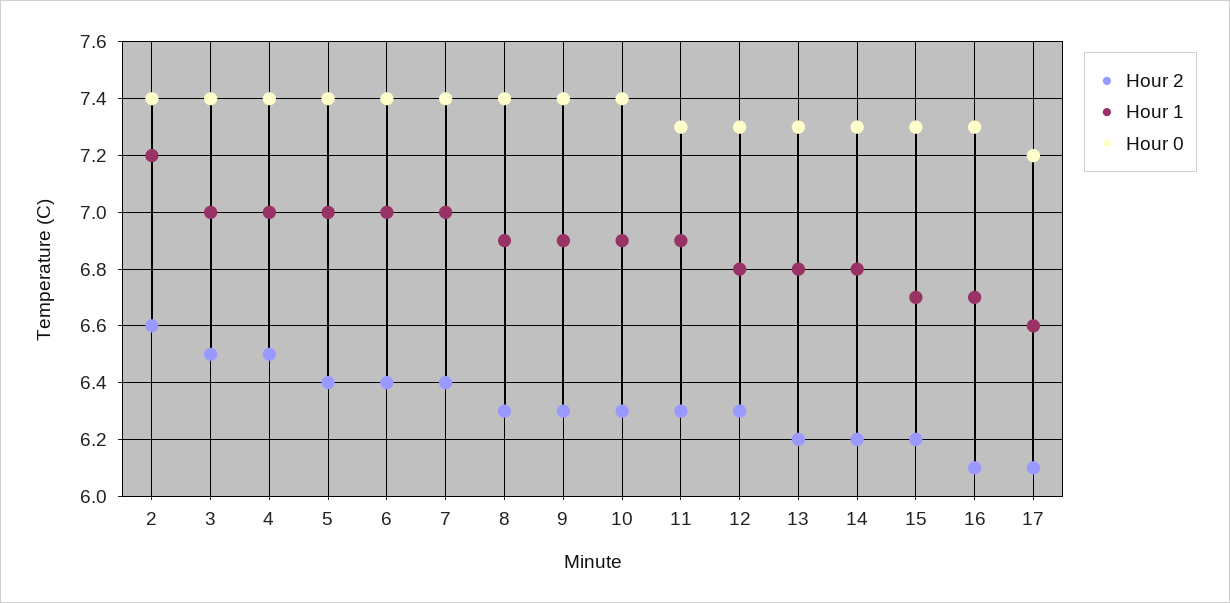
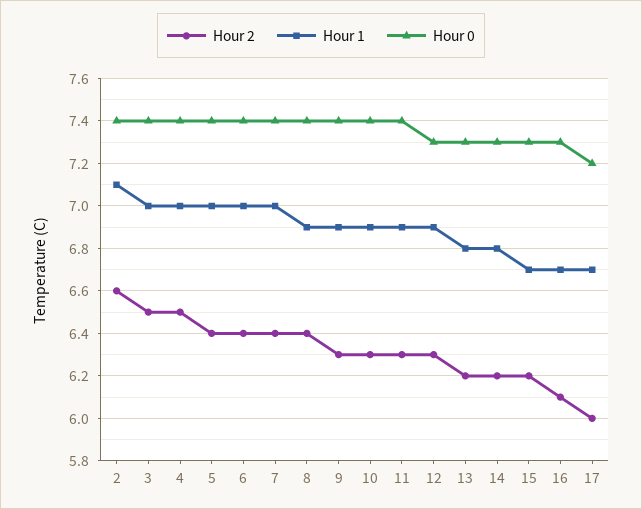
  {
    "Hour 2": {
      "2": 6.6,
      "3": 6.5,
      "4": 6.5,
      "5": 6.4,
      "6": 6.4,
      "7": 6.4,
-     "8": 6.3,
+     "8": 6.4,
      "9": 6.3,
      "10": 6.3,
      "11": 6.3,
      "12": 6.3,
      "13": 6.2,
      "14": 6.2,
      "15": 6.2,
      "16": 6.1,
-     "17": 6.1
+     "17": 6
    },
    "Hour 1": {
-     "2": 7.2,
+     "2": 7.1,
      "3": 7,
      "4": 7,
      "5": 7,
      "6": 7,
      "7": 7,
      "8": 6.9,
      "9": 6.9,
      "10": 6.9,
      "11": 6.9,
-     "12": 6.8,
+     "12": 6.9,
      "13": 6.8,
      "14": 6.8,
      "15": 6.7,
      "16": 6.7,
-     "17": 6.6
+     "17": 6.7
    },
    "Hour 0": {
      "2": 7.4,
      "3": 7.4,
      "4": 7.4,
      "5": 7.4,
      "6": 7.4,
      "7": 7.4,
      "8": 7.4,
      "9": 7.4,
      "10": 7.4,
-     "11": 7.3,
+     "11": 7.4,
      "12": 7.3,
      "13": 7.3,
      "14": 7.3,
      "15": 7.3,
      "16": 7.3,
      "17": 7.2
    }
  }

